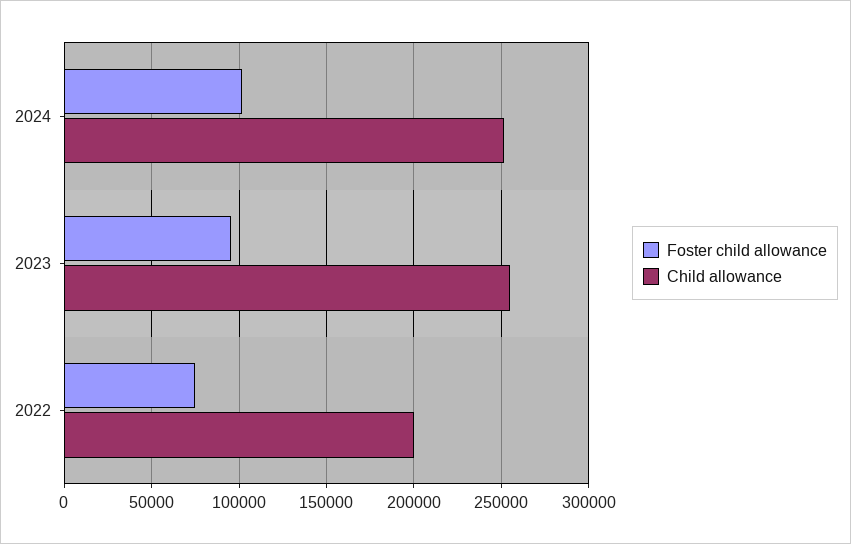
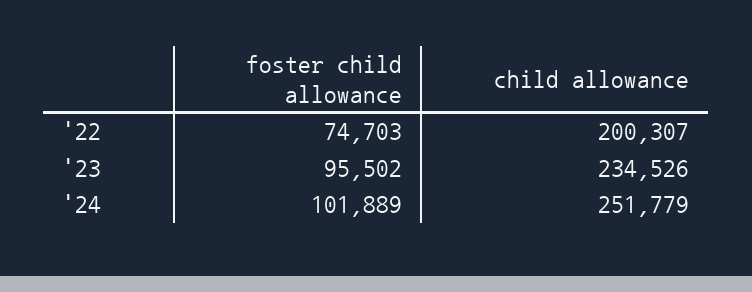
  {
    "Foster child allowance": {
      "2024": 101889,
      "2023": 95502,
      "2022": 74703
    },
    "Child allowance": {
      "2024": 251779,
-     "2023": 255000,
+     "2023": 234526,
      "2022": 200307
    }
  }

